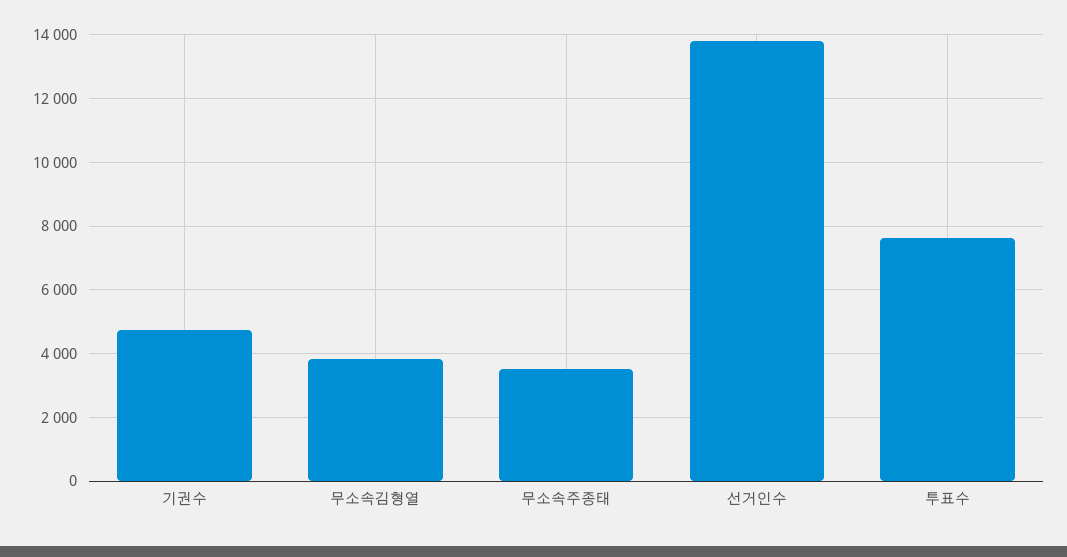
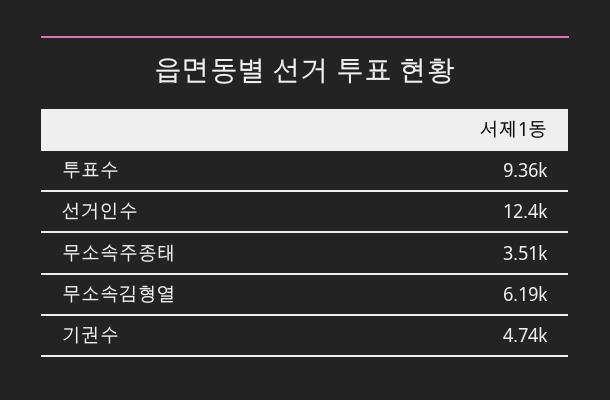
  {
    "기권수": 4740,
-   "무소속김형열": 3800,
+   "무소속김형열": 6190,
    "무소속주종태": 3510,
-   "선거인수": 13800,
+   "선거인수": 12400,
-   "투표수": 7600
+   "투표수": 9360
  }

